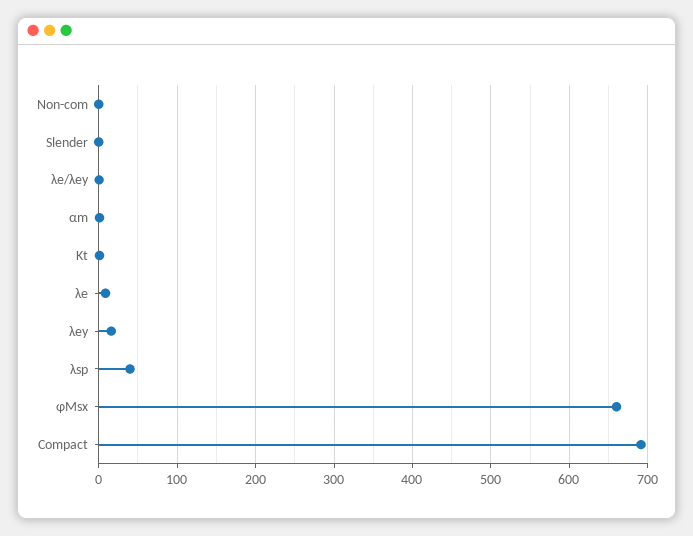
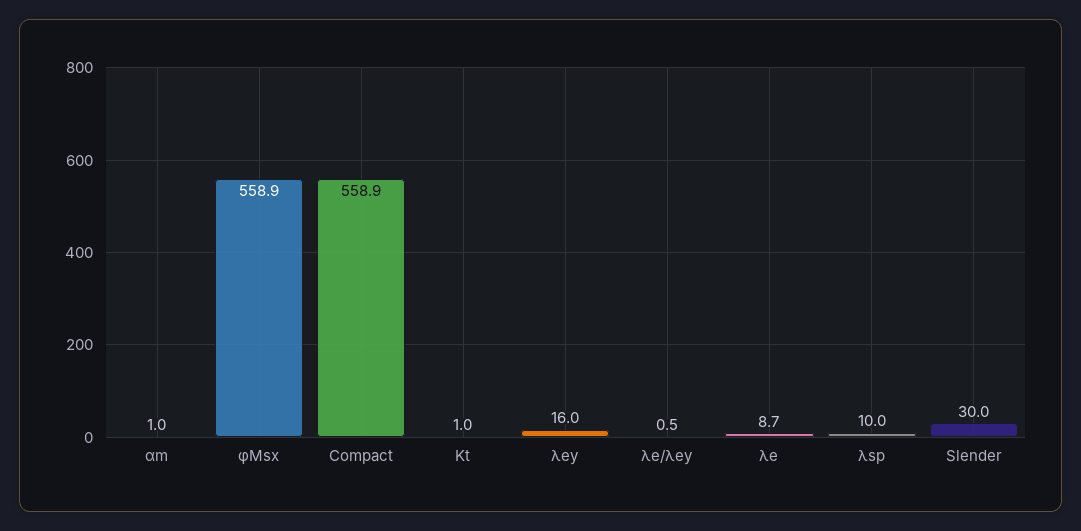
  {
-   "Non-com": 0,
-   "Slender": 0,
+   "Slender": 30,
    "λe/λey": 0.5,
    "αm": 1,
    "Kt": 1,
    "λe": 8.7,
    "λey": 16,
-   "λsp": 40,
+   "λsp": 10,
-   "φMsx": 660,
+   "φMsx": 558.9,
-   "Compact": 690
+   "Compact": 558.9
  }

